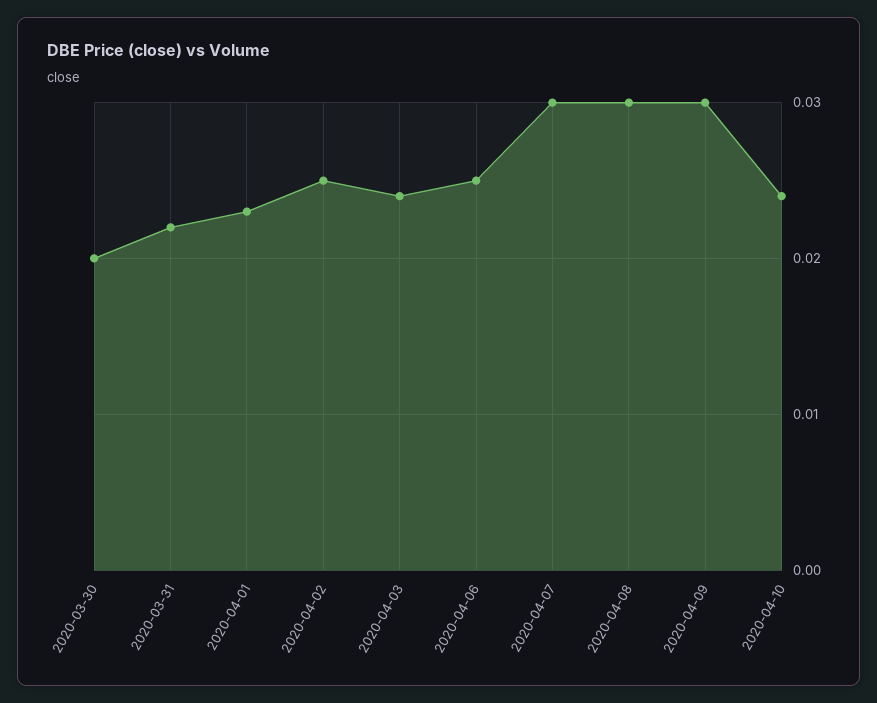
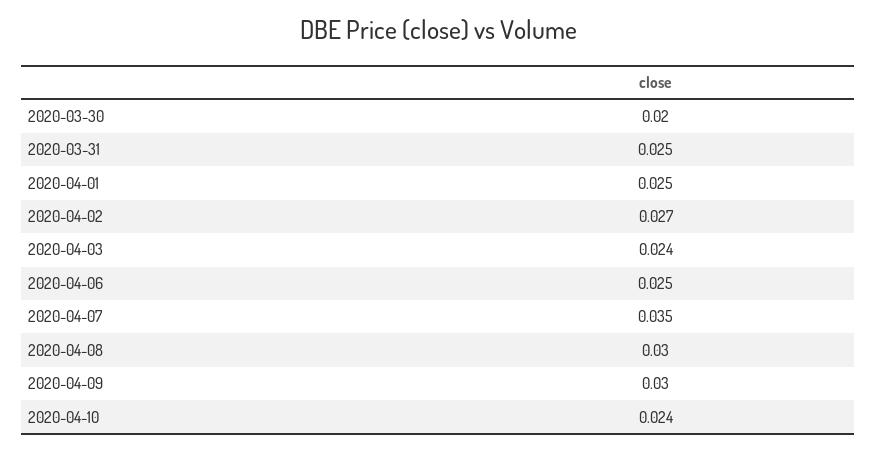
  {
    "2020-03-30": 0.02,
-   "2020-03-31": 0.022,
+   "2020-03-31": 0.025,
-   "2020-04-01": 0.023,
+   "2020-04-01": 0.025,
-   "2020-04-02": 0.025,
+   "2020-04-02": 0.027,
    "2020-04-03": 0.024,
    "2020-04-06": 0.025,
-   "2020-04-07": 0.03,
+   "2020-04-07": 0.035,
    "2020-04-08": 0.03,
    "2020-04-09": 0.03,
    "2020-04-10": 0.024
  }

